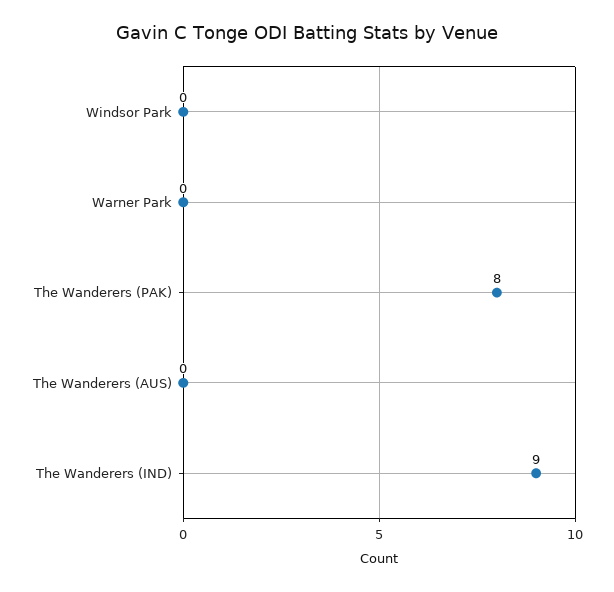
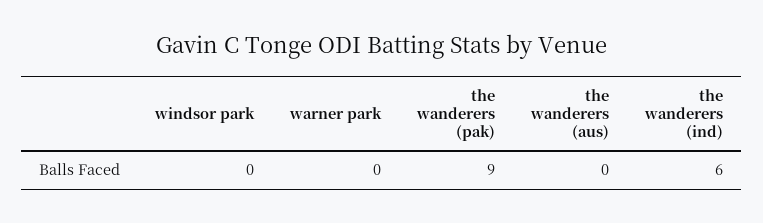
  {
    "Windsor Park": 0,
    "Warner Park": 0,
-   "The Wanderers (PAK)": 8,
+   "The Wanderers (PAK)": 9,
    "The Wanderers (AUS)": 0,
-   "The Wanderers (IND)": 9
+   "The Wanderers (IND)": 6
  }

